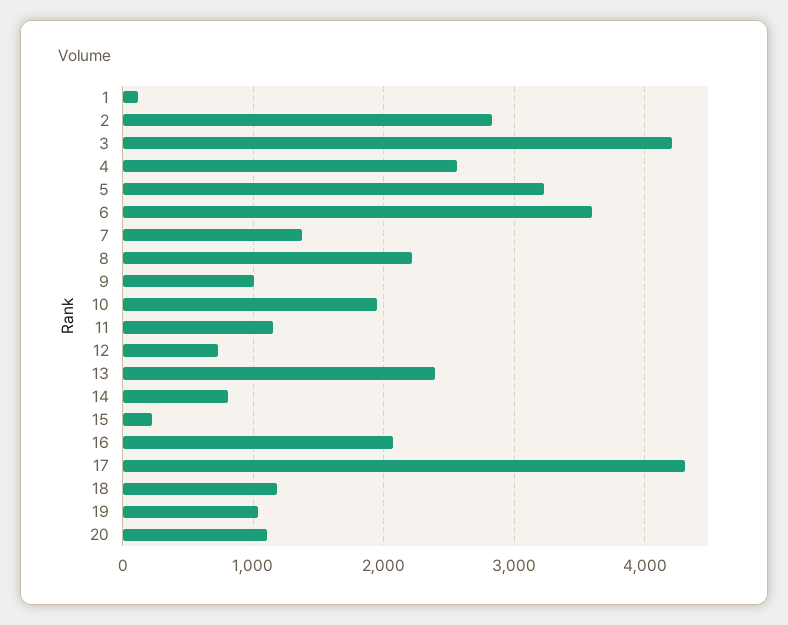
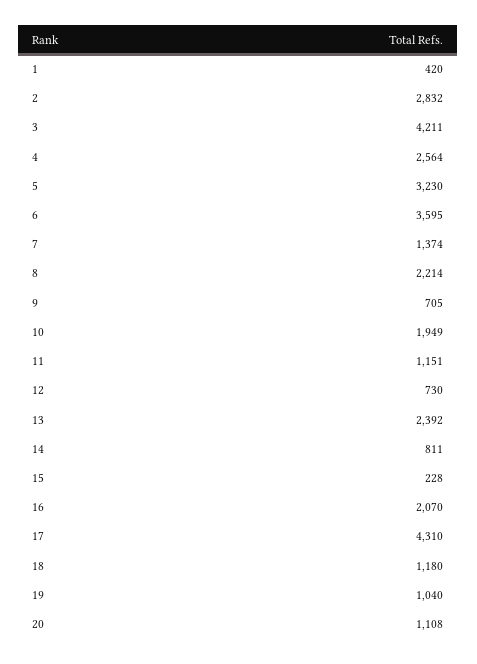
  {
-   "1": 100,
+   "1": 420,
    "2": 2832,
    "3": 4211,
    "4": 2564,
    "5": 3230,
    "6": 3595,
    "7": 1374,
    "8": 2214,
-   "9": 1000,
+   "9": 705,
    "10": 1949,
    "11": 1151,
    "12": 730,
    "13": 2392,
    "14": 811,
    "15": 228,
    "16": 2070,
    "17": 4310,
    "18": 1180,
    "19": 1040,
    "20": 1108
  }

